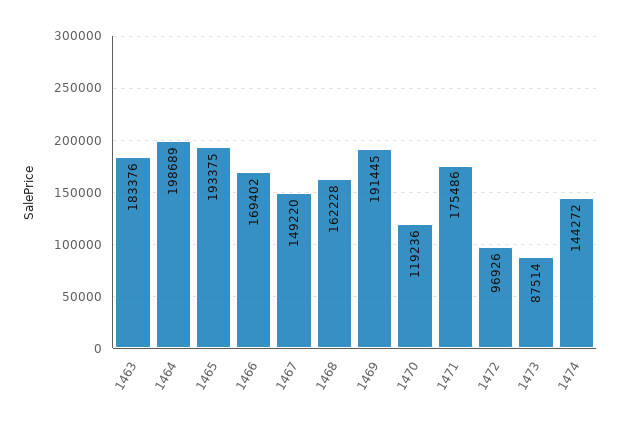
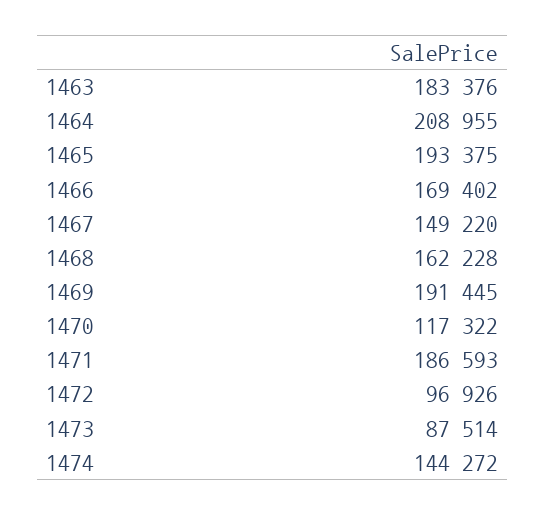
  {
    "1463": 183376,
-   "1464": 198689,
+   "1464": 208955,
    "1465": 193375,
    "1466": 169402,
    "1467": 149220,
    "1468": 162228,
    "1469": 191445,
-   "1470": 119236,
+   "1470": 117322,
-   "1471": 175486,
+   "1471": 186593,
    "1472": 96926,
    "1473": 87514,
    "1474": 144272
  }

